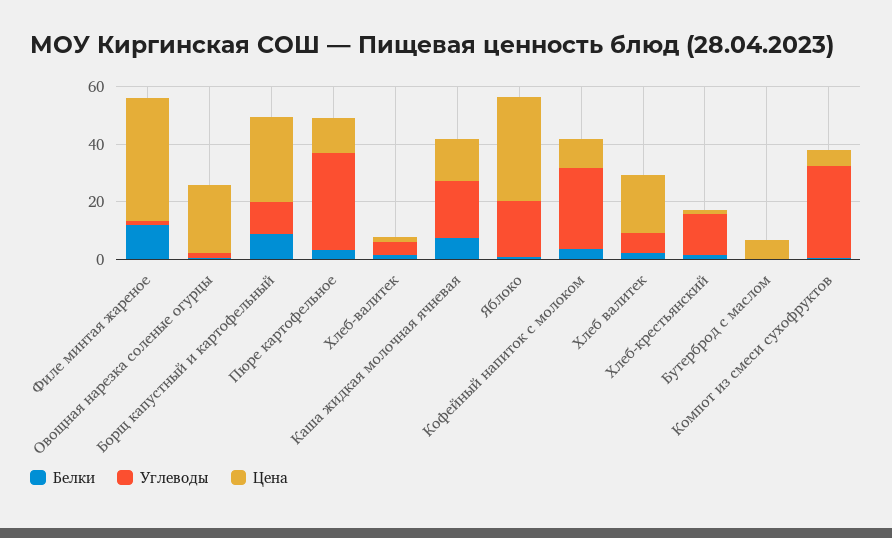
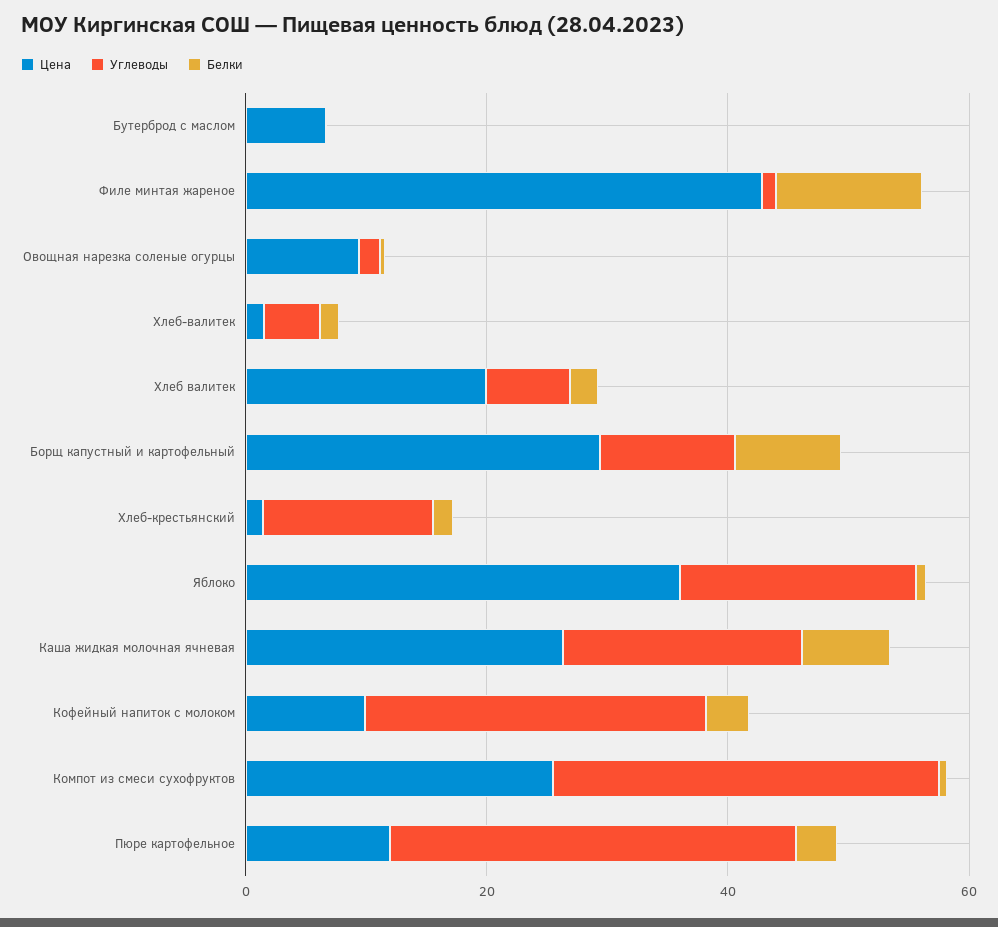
  {
    "Белки": {
      "Филе минтая жареное": 10,
      "Овощная нарезка соленые огурцы": 0,
      "Борщ капустный и картофельный": 10,
      "Пюре картофельное": 5,
      "Хлеб-валитек": 0,
      "Каша жидкая молочная ячневая": 5,
      "Яблоко": 0,
      "Кофейный напиток с молоком": 5,
      "Хлеб валитек": 0,
      "Хлеб-крестьянский": 0,
      "Бутерброд с маслом": 0,
      "Компот из смеси сухофруктов": 0
    },
    "Углеводы": {
      "Филе минтая жареное": 0,
      "Овощная нарезка соленые огурцы": 0,
      "Борщ капустный и картофельный": 10,
      "Пюре картофельное": 35,
      "Хлеб-валитек": 5,
      "Каша жидкая молочная ячневая": 20,
      "Яблоко": 20,
      "Кофейный напиток с молоком": 30,
      "Хлеб валитек": 5,
      "Хлеб-крестьянский": 15,
      "Бутерброд с маслом": 0,
      "Компот из смеси сухофруктов": 30
    },
    "Цена": {
      "Филе минтая жареное": 45,
-     "Овощная нарезка соленые огурцы": 25,
+     "Овощная нарезка соленые огурцы": 10,
      "Борщ капустный и картофельный": 30,
      "Пюре картофельное": 10,
      "Хлеб-валитек": 0,
-     "Каша жидкая молочная ячневая": 15,
+     "Каша жидкая молочная ячневая": 25,
      "Яблоко": 35,
      "Кофейный напиток с молоком": 10,
      "Хлеб валитек": 20,
      "Хлеб-крестьянский": 0,
      "Бутерброд с маслом": 5,
-     "Компот из смеси сухофруктов": 5
+     "Компот из смеси сухофруктов": 25
    }
  }

